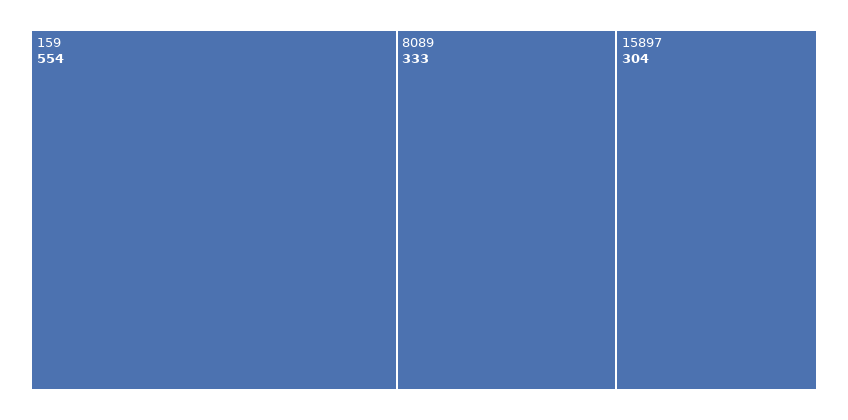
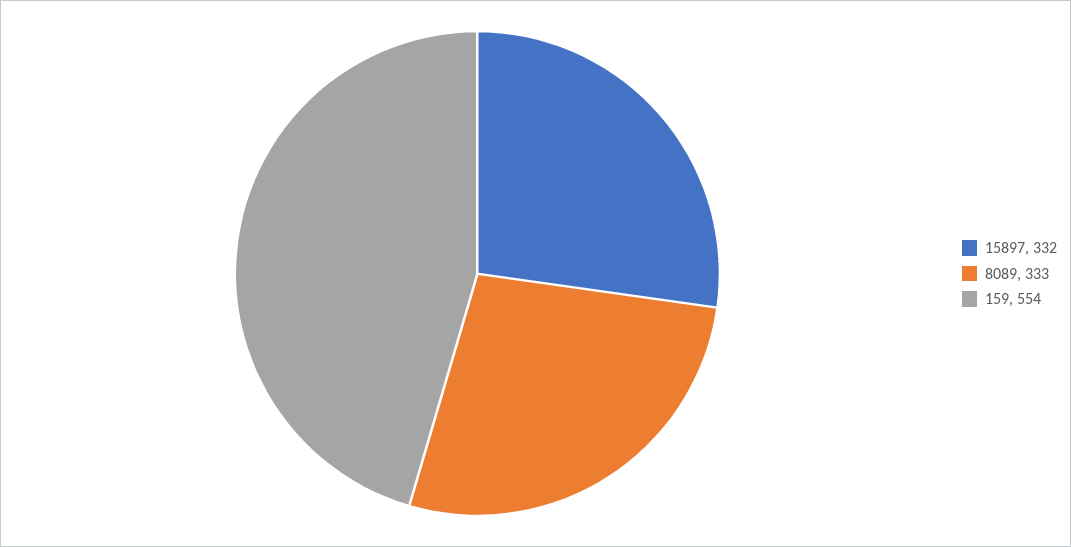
  {
    "159": 554,
    "8089": 333,
-   "15897": 304
+   "15897": 332
  }

